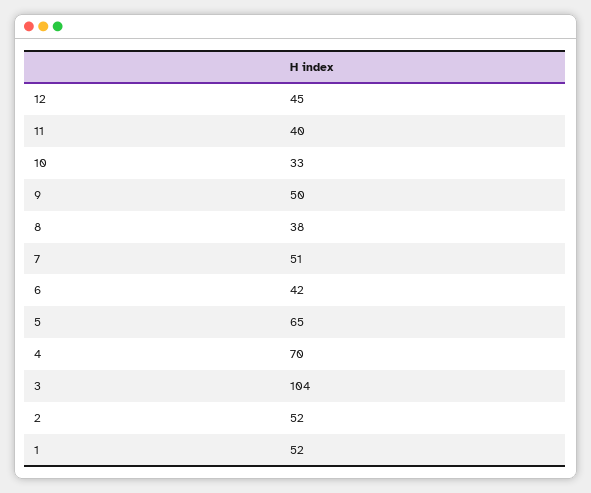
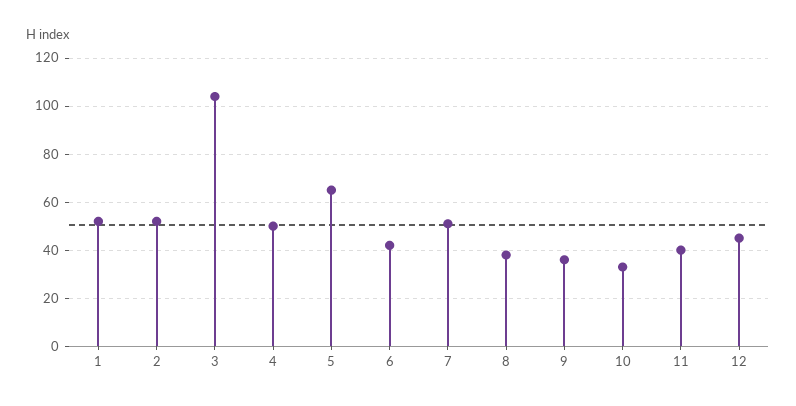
  {
    "12": 45,
    "11": 40,
    "10": 33,
-   "9": 50,
+   "9": 35,
    "8": 38,
    "7": 51,
    "6": 42,
    "5": 65,
-   "4": 70,
+   "4": 50,
    "3": 104,
    "2": 52,
    "1": 52
  }

